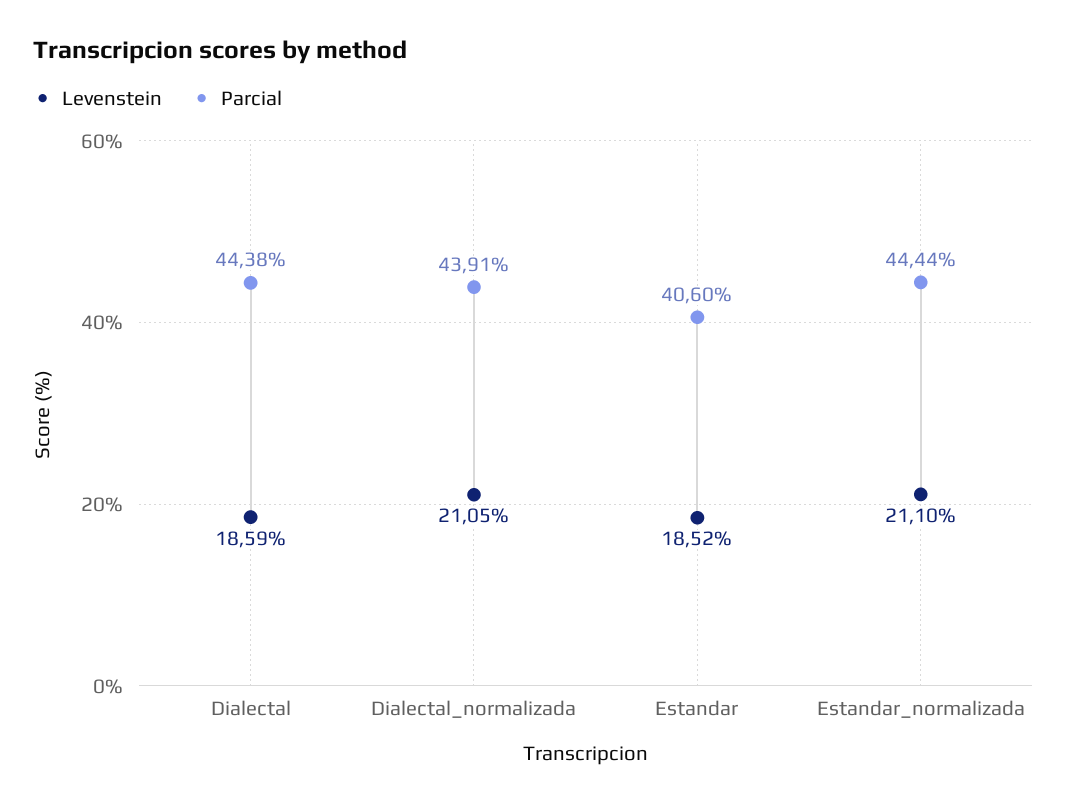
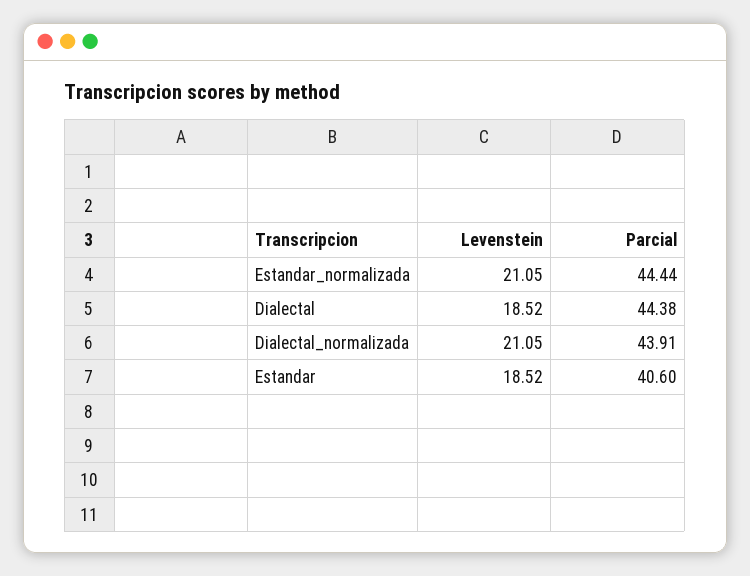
  {
    "Levenstein": {
-     "Dialectal": 18.59,
+     "Dialectal": 18.52,
      "Dialectal_normalizada": 21.05,
      "Estandar": 18.52,
-     "Estandar_normalizada": 21.1
+     "Estandar_normalizada": 21.05
    },
    "Parcial": {
      "Dialectal": 44.38,
      "Dialectal_normalizada": 43.91,
      "Estandar": 40.6,
      "Estandar_normalizada": 44.44
    }
  }

